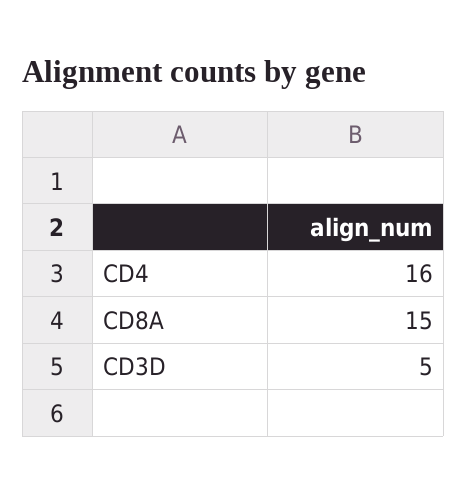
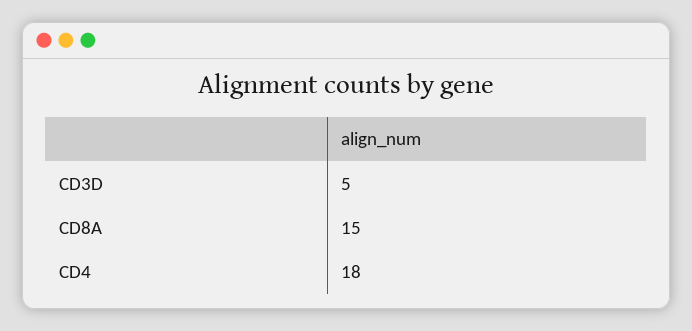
  {
-   "CD4": 16,
+   "CD4": 18,
    "CD8A": 15,
    "CD3D": 5
  }

